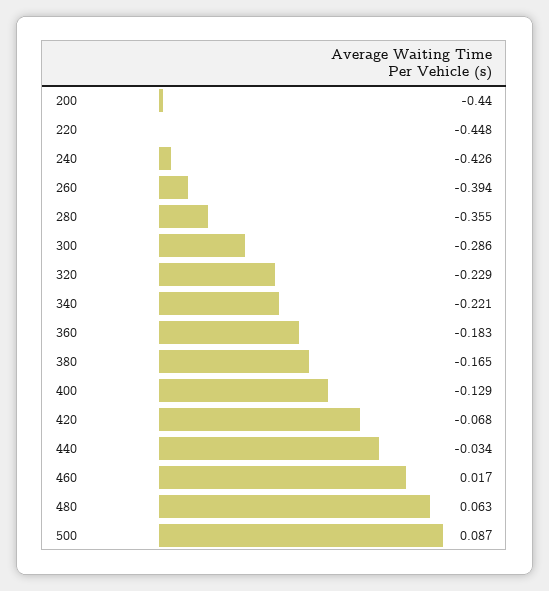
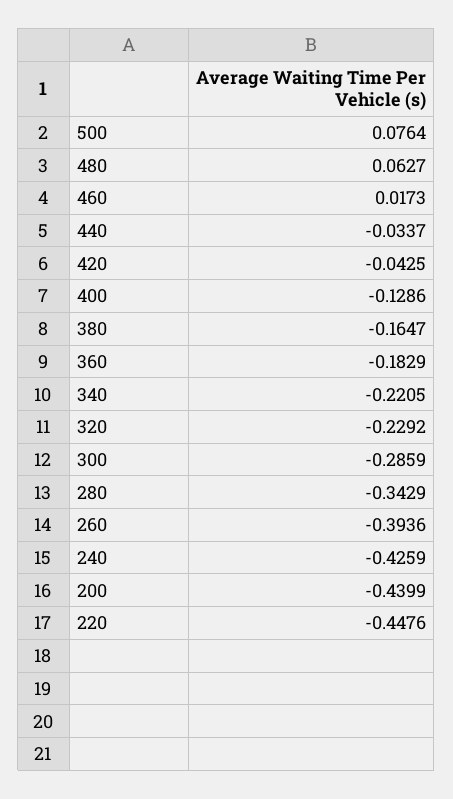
  {
    "200": -0.4399,
    "220": -0.4476,
    "240": -0.4259,
    "260": -0.3936,
-   "280": -0.355,
+   "280": -0.3429,
    "300": -0.2859,
    "320": -0.2292,
    "340": -0.2205,
    "360": -0.1829,
    "380": -0.1647,
    "400": -0.1286,
-   "420": -0.068,
+   "420": -0.0425,
    "440": -0.0337,
    "460": 0.0173,
    "480": 0.0627,
-   "500": 0.087
+   "500": 0.0764
  }

